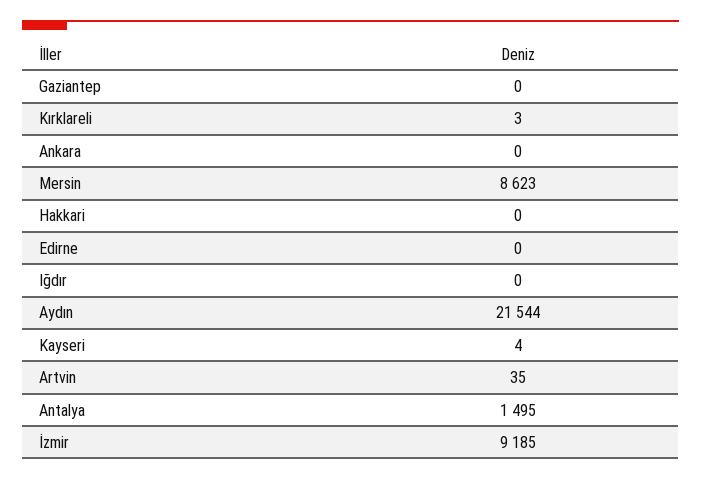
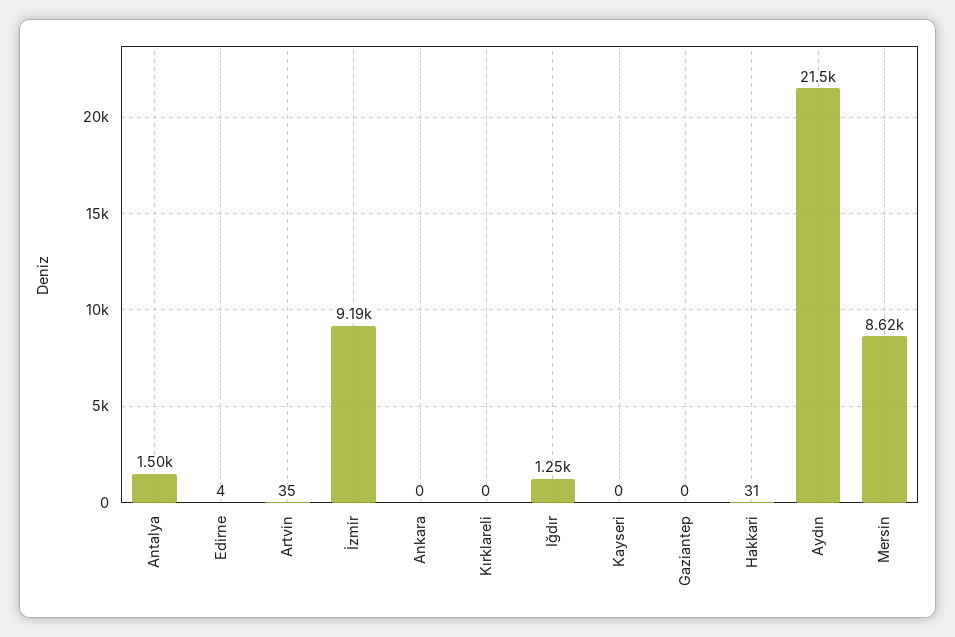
  {
    "Gaziantep": 0,
-   "Kırklareli": 3,
+   "Kırklareli": 0,
    "Ankara": 0,
    "Mersin": 8623,
-   "Hakkari": 0,
+   "Hakkari": 31,
-   "Edirne": 0,
+   "Edirne": 4,
-   "Iğdır": 0,
+   "Iğdır": 1250,
    "Aydın": 21544,
-   "Kayseri": 4,
+   "Kayseri": 0,
    "Artvin": 35,
    "Antalya": 1495,
    "İzmir": 9185
  }

